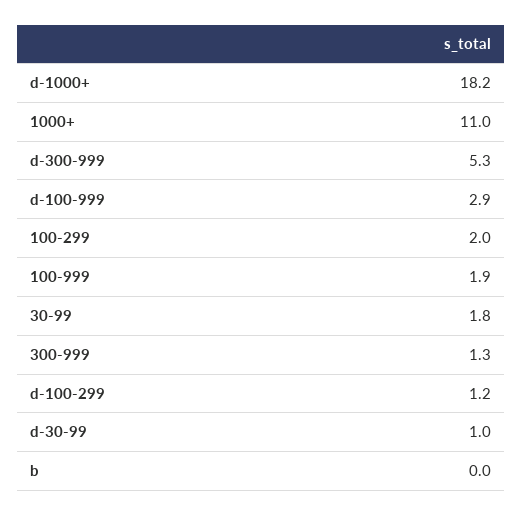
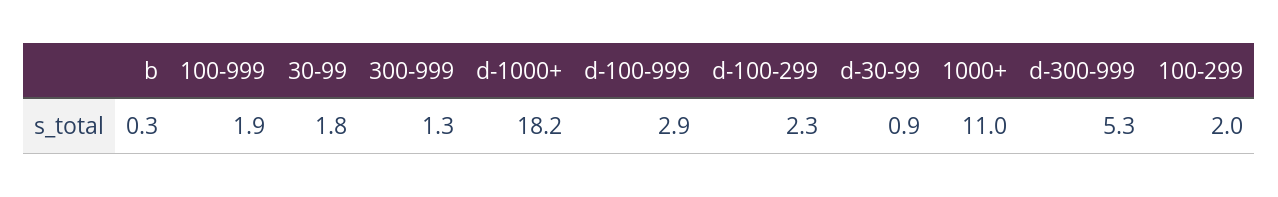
  {
    "d-1000+": 18.2,
    "1000+": 11,
    "d-300-999": 5.3,
    "d-100-999": 2.9,
    "100-299": 2,
    "100-999": 1.9,
    "30-99": 1.8,
    "300-999": 1.3,
-   "d-100-299": 1.2,
+   "d-100-299": 2.3,
-   "d-30-99": 1,
+   "d-30-99": 0.9,
-   "b": 0
+   "b": 0.3
  }

